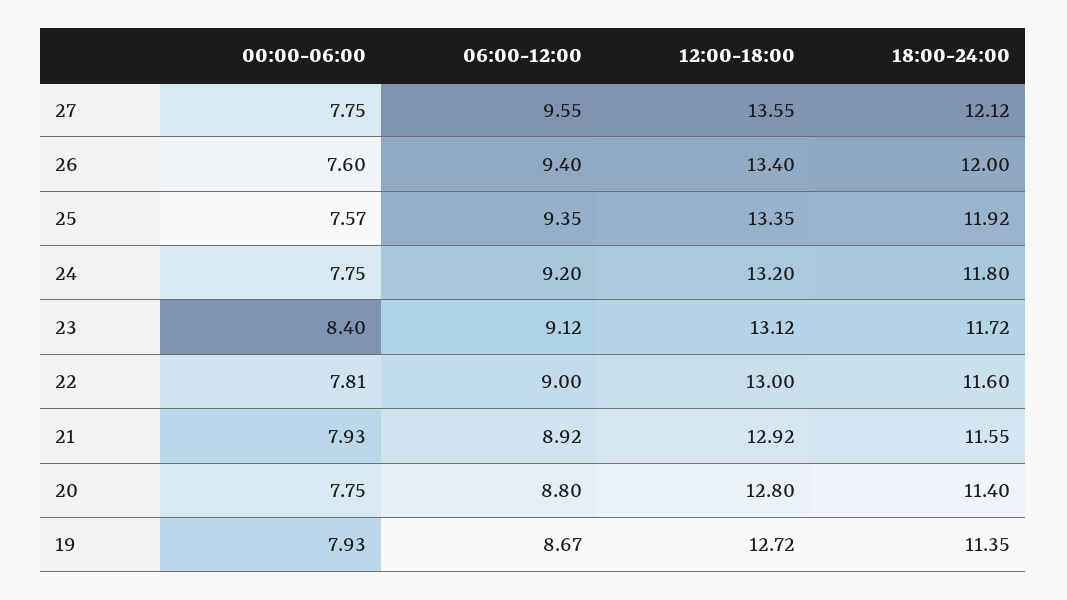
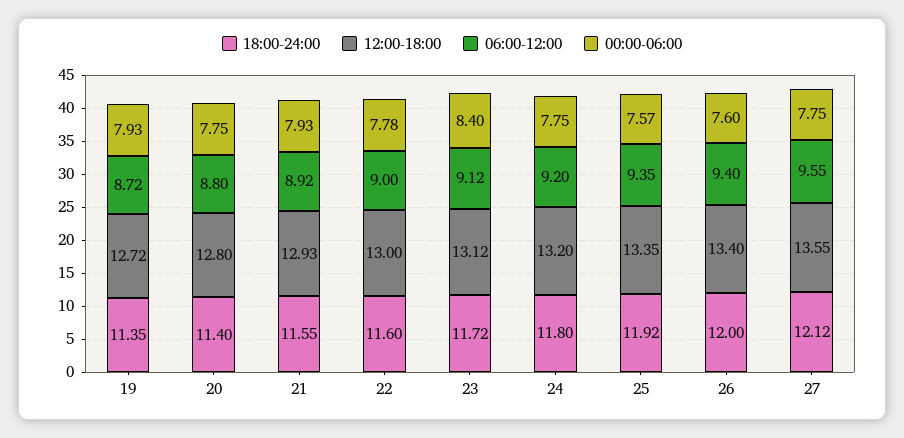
  {
    "00:00-06:00": {
      "27": 7.75,
      "26": 7.6,
      "25": 7.57,
      "24": 7.75,
      "23": 8.4,
-     "22": 7.81,
+     "22": 7.78,
      "21": 7.93,
      "20": 7.75,
      "19": 7.93
    },
    "06:00-12:00": {
      "27": 9.55,
      "26": 9.4,
      "25": 9.35,
      "24": 9.2,
      "23": 9.12,
      "22": 9,
      "21": 8.92,
      "20": 8.8,
-     "19": 8.67
+     "19": 8.72
    },
    "12:00-18:00": {
      "27": 13.55,
      "26": 13.4,
      "25": 13.35,
      "24": 13.2,
      "23": 13.12,
      "22": 13,
-     "21": 12.92,
+     "21": 12.93,
      "20": 12.8,
      "19": 12.72
    },
    "18:00-24:00": {
      "27": 12.12,
      "26": 12,
      "25": 11.92,
      "24": 11.8,
      "23": 11.72,
      "22": 11.6,
      "21": 11.55,
      "20": 11.4,
      "19": 11.35
    }
  }

